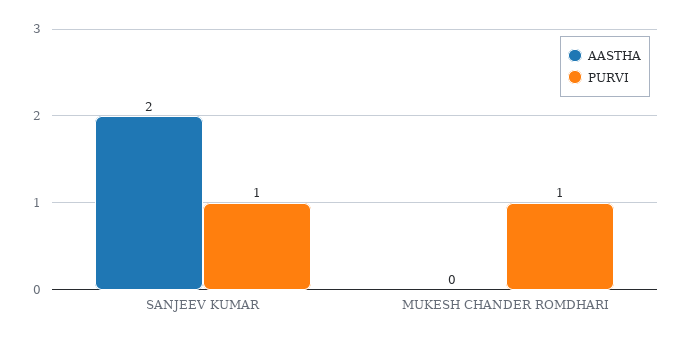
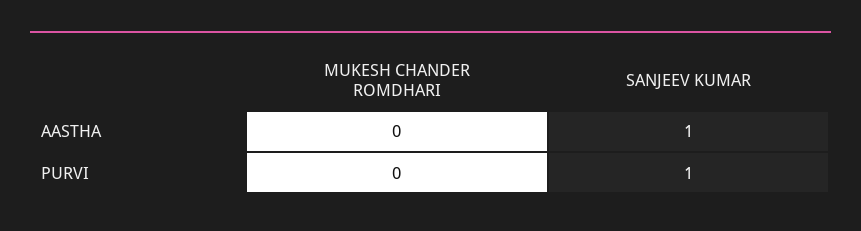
  {
    "AASTHA": {
-     "SANJEEV KUMAR": 2,
+     "SANJEEV KUMAR": 1,
      "MUKESH CHANDER ROMDHARI": 0
    },
    "PURVI": {
      "SANJEEV KUMAR": 1,
-     "MUKESH CHANDER ROMDHARI": 1
+     "MUKESH CHANDER ROMDHARI": 0
    }
  }

